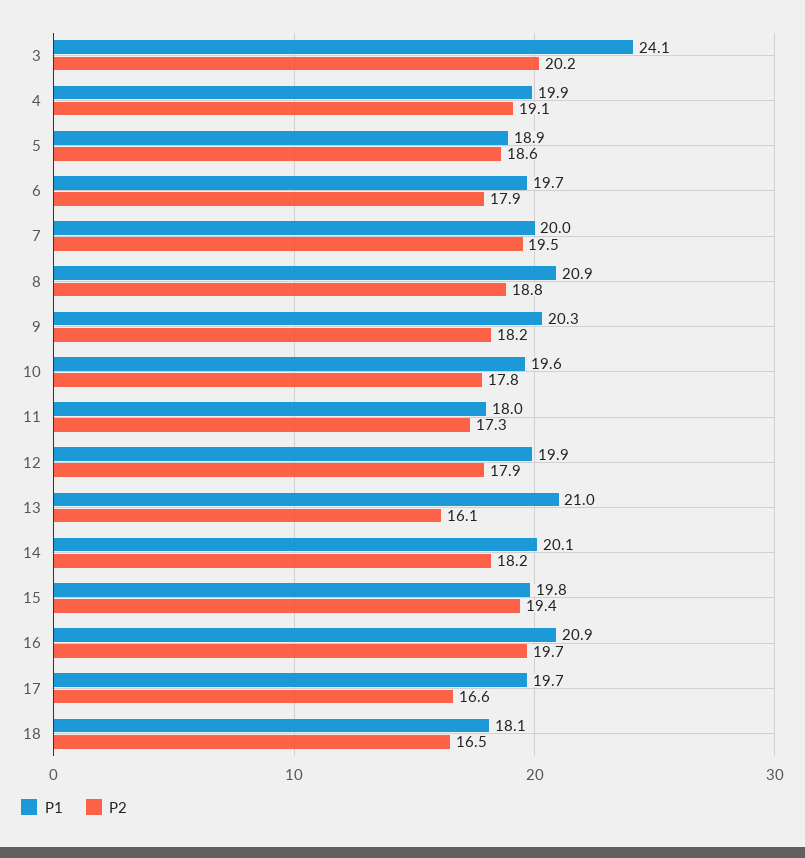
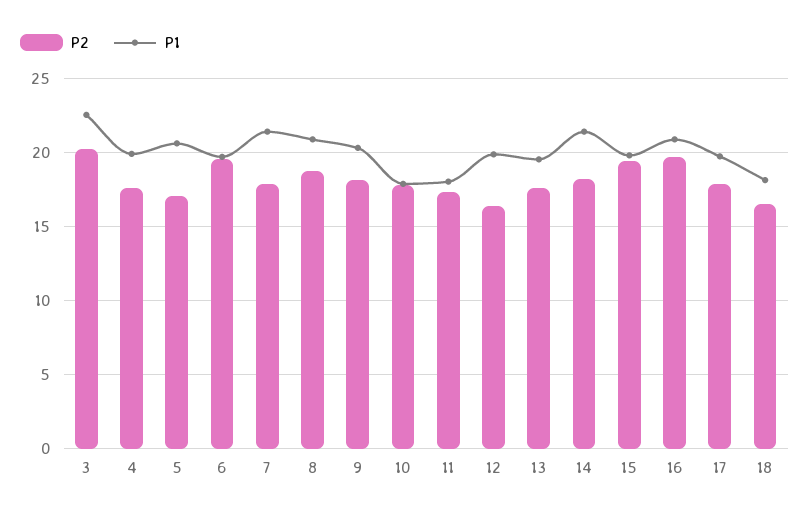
  {
    "P1": {
-     "3": 24.1,
+     "3": 22.5,
      "4": 19.9,
-     "5": 18.9,
+     "5": 20.5,
      "6": 19.7,
-     "7": 20,
+     "7": 21.5,
      "8": 20.9,
      "9": 20.3,
-     "10": 19.6,
+     "10": 18,
      "11": 18,
      "12": 19.9,
-     "13": 21,
+     "13": 19.5,
-     "14": 20.1,
+     "14": 21.5,
      "15": 19.8,
      "16": 20.9,
      "17": 19.7,
      "18": 18.1
    },
    "P2": {
      "3": 20.2,
-     "4": 19.1,
+     "4": 17.5,
-     "5": 18.6,
+     "5": 17,
-     "6": 17.9,
+     "6": 19.5,
-     "7": 19.5,
+     "7": 18,
      "8": 18.8,
      "9": 18.2,
      "10": 17.8,
      "11": 17.3,
-     "12": 17.9,
+     "12": 16.5,
-     "13": 16.1,
+     "13": 17.5,
      "14": 18.2,
      "15": 19.4,
      "16": 19.7,
-     "17": 16.6,
+     "17": 18,
      "18": 16.5
    }
  }

